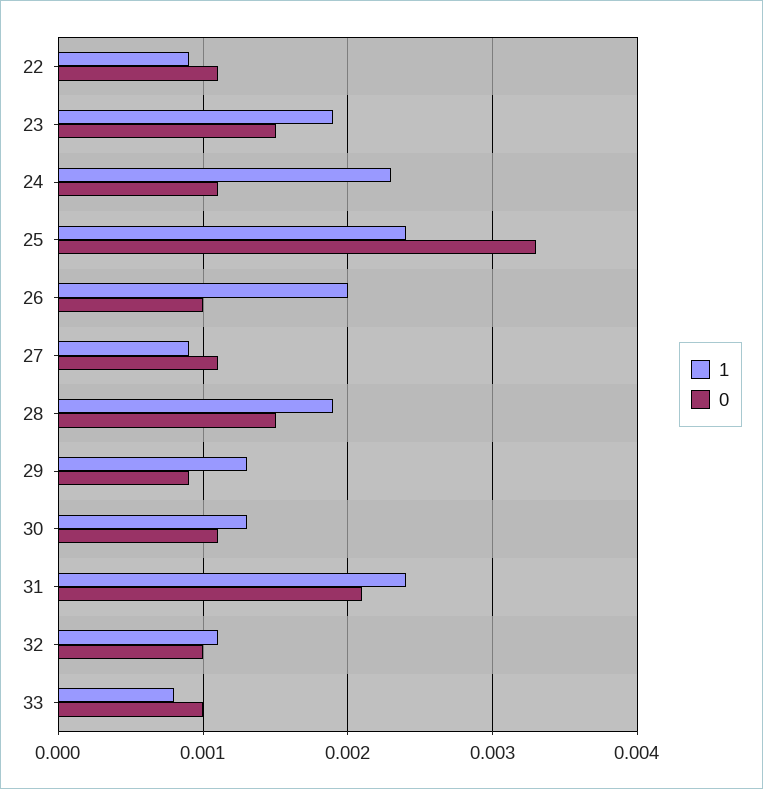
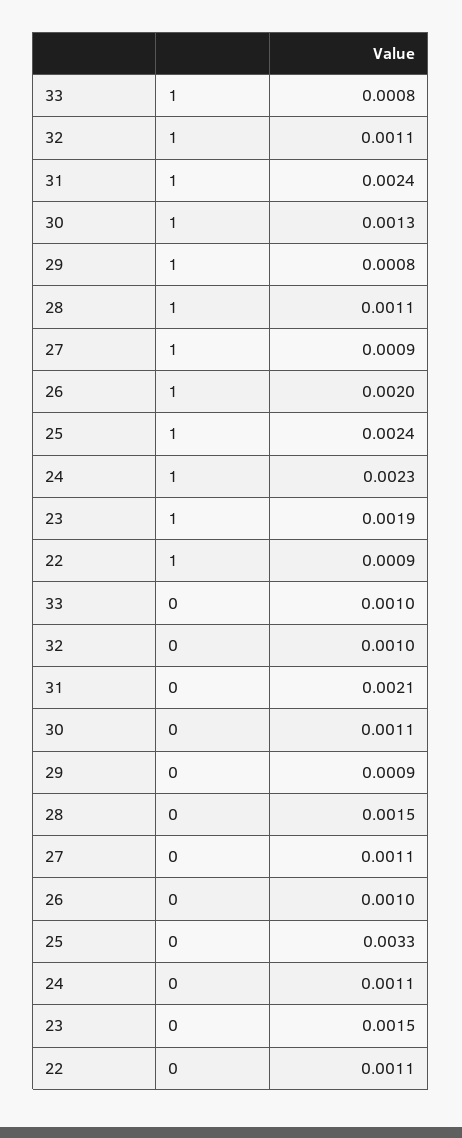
  {
    "1": {
      "22": 0.0009,
      "23": 0.0019,
      "24": 0.0023,
      "25": 0.0024,
      "26": 0.002,
      "27": 0.0009,
-     "28": 0.0019,
+     "28": 0.0011,
-     "29": 0.0013,
+     "29": 0.0008,
      "30": 0.0013,
      "31": 0.0024,
      "32": 0.0011,
      "33": 0.0008
    },
    "0": {
      "22": 0.0011,
      "23": 0.0015,
      "24": 0.0011,
      "25": 0.0033,
      "26": 0.001,
      "27": 0.0011,
      "28": 0.0015,
      "29": 0.0009,
      "30": 0.0011,
      "31": 0.0021,
      "32": 0.001,
      "33": 0.001
    }
  }

